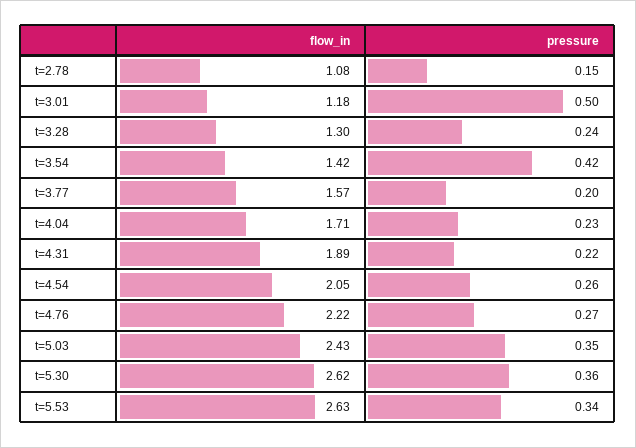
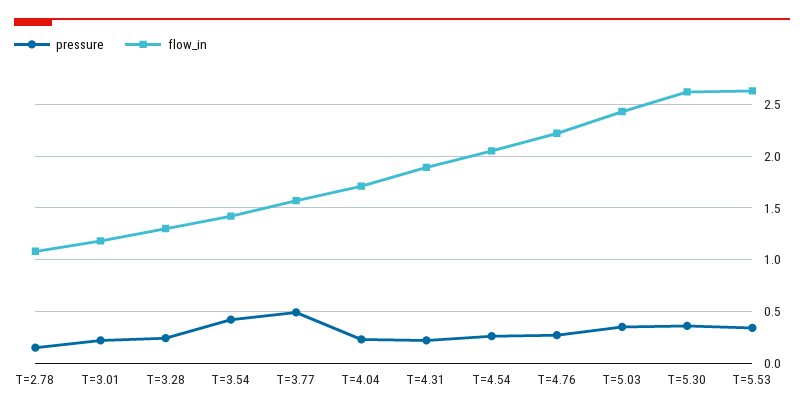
  {
    "flow_in": {
      "t=2.78": 1.08,
      "t=3.01": 1.18,
      "t=3.28": 1.3,
      "t=3.54": 1.42,
      "t=3.77": 1.57,
      "t=4.04": 1.71,
      "t=4.31": 1.89,
      "t=4.54": 2.05,
      "t=4.76": 2.22,
      "t=5.03": 2.43,
      "t=5.30": 2.62,
      "t=5.53": 2.63
    },
    "pressure": {
      "t=2.78": 0.15,
-     "t=3.01": 0.5,
+     "t=3.01": 0.2,
      "t=3.28": 0.24,
      "t=3.54": 0.42,
-     "t=3.77": 0.2,
+     "t=3.77": 0.5,
      "t=4.04": 0.23,
      "t=4.31": 0.22,
      "t=4.54": 0.26,
      "t=4.76": 0.27,
      "t=5.03": 0.35,
      "t=5.30": 0.36,
      "t=5.53": 0.34
    }
  }

